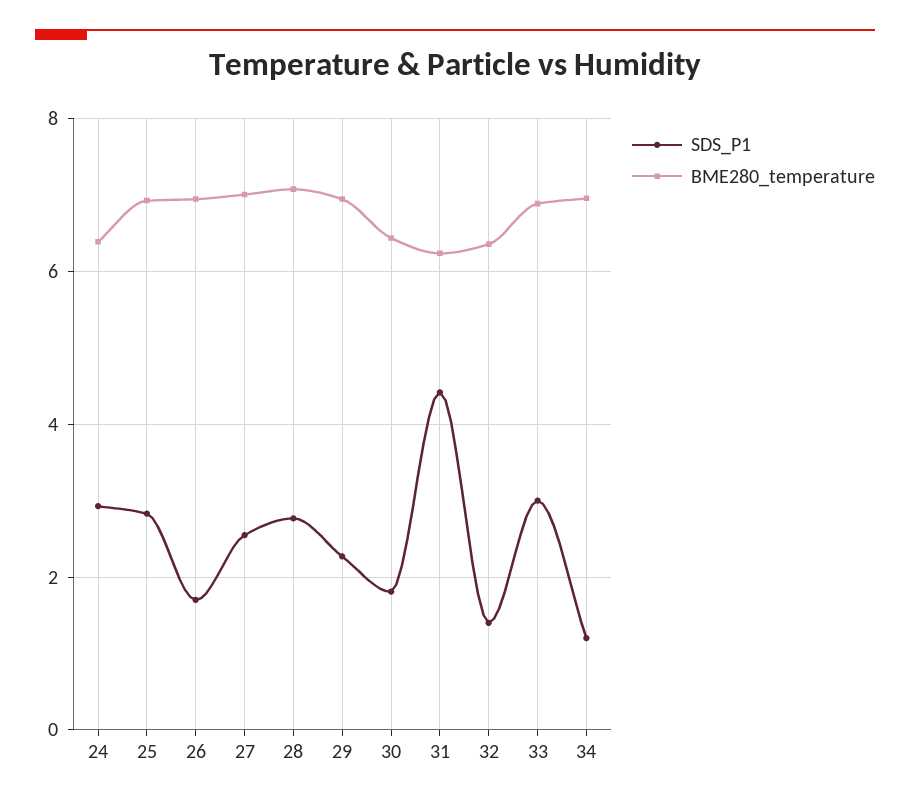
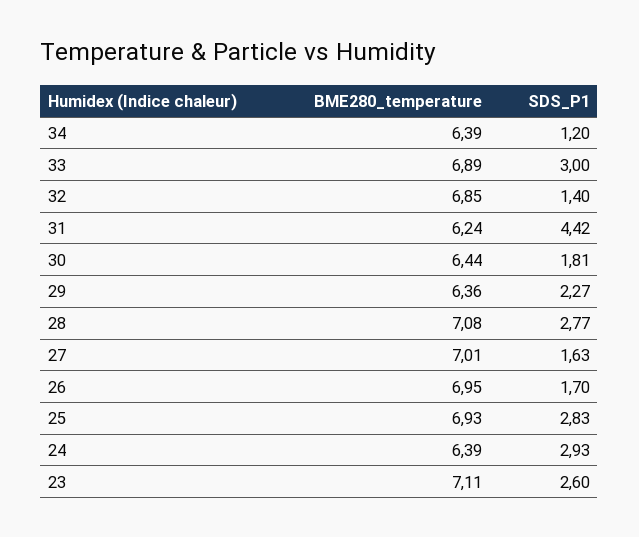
  {
    "SDS_P1": {
      "24": 2.93,
      "25": 2.83,
      "26": 1.7,
-     "27": 2.6,
+     "27": 1.63,
      "28": 2.77,
      "29": 2.27,
      "30": 1.81,
      "31": 4.42,
      "32": 1.4,
      "33": 3,
-     "34": 1.2
+     "34": 1.2,
+     "23": 2.6
    },
    "BME280_temperature": {
      "24": 6.39,
      "25": 6.93,
      "26": 6.95,
      "27": 7.01,
      "28": 7.08,
-     "29": 7,
+     "29": 6.36,
      "30": 6.44,
      "31": 6.24,
-     "32": 6.4,
+     "32": 6.85,
      "33": 6.89,
-     "34": 7
+     "34": 6.39,
+     "23": 7.11
    }
  }

